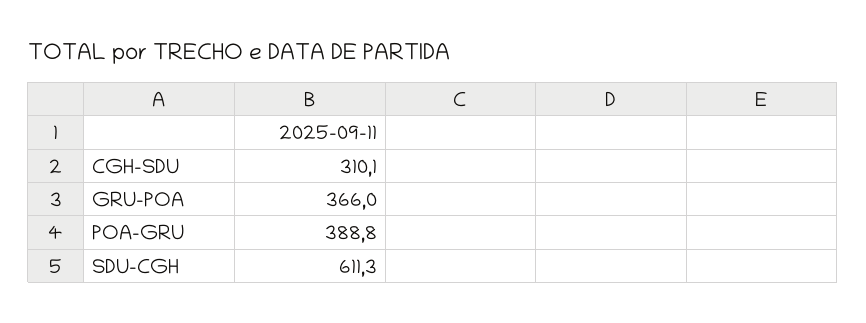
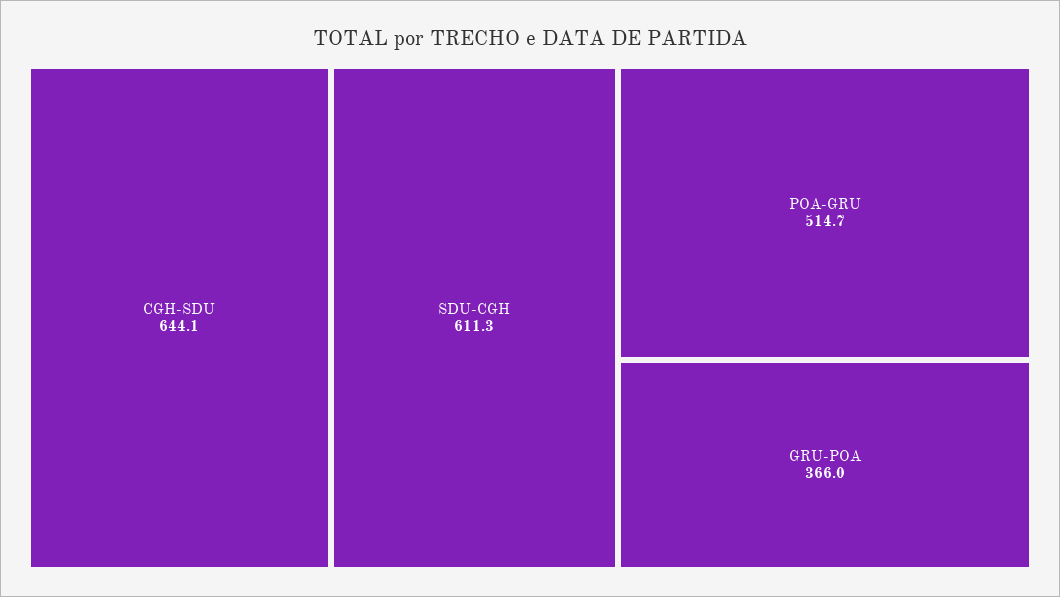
  {
-   "CGH-SDU": 310.1,
+   "CGH-SDU": 644.1,
    "GRU-POA": 366,
-   "POA-GRU": 388.8,
+   "POA-GRU": 514.7,
    "SDU-CGH": 611.3
  }

